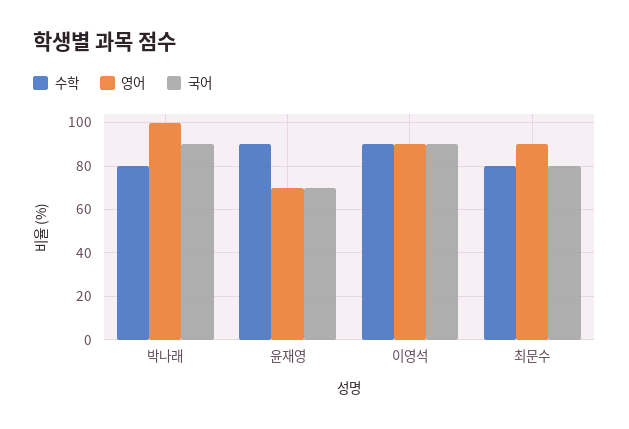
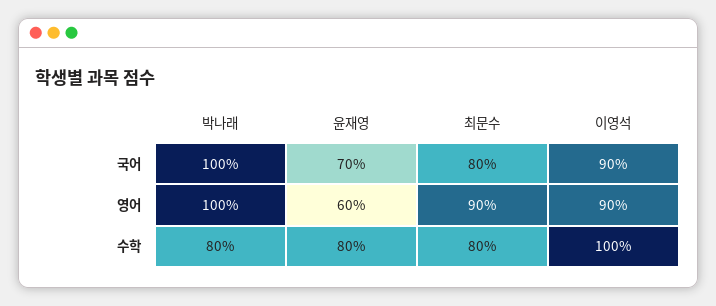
  {
    "수학": {
      "박나래": 80,
-     "윤재영": 90,
+     "윤재영": 80,
-     "이영석": 90,
+     "이영석": 100,
      "최문수": 80
    },
    "영어": {
      "박나래": 100,
-     "윤재영": 70,
+     "윤재영": 60,
      "이영석": 90,
      "최문수": 90
    },
    "국어": {
-     "박나래": 90,
+     "박나래": 100,
      "윤재영": 70,
      "이영석": 90,
      "최문수": 80
    }
  }

